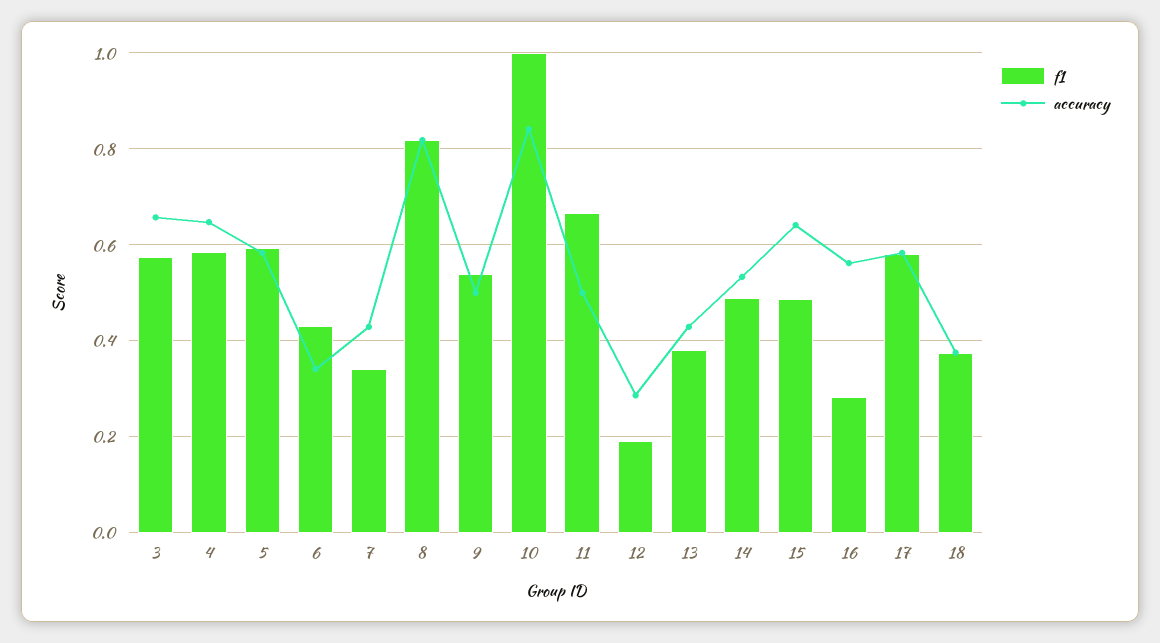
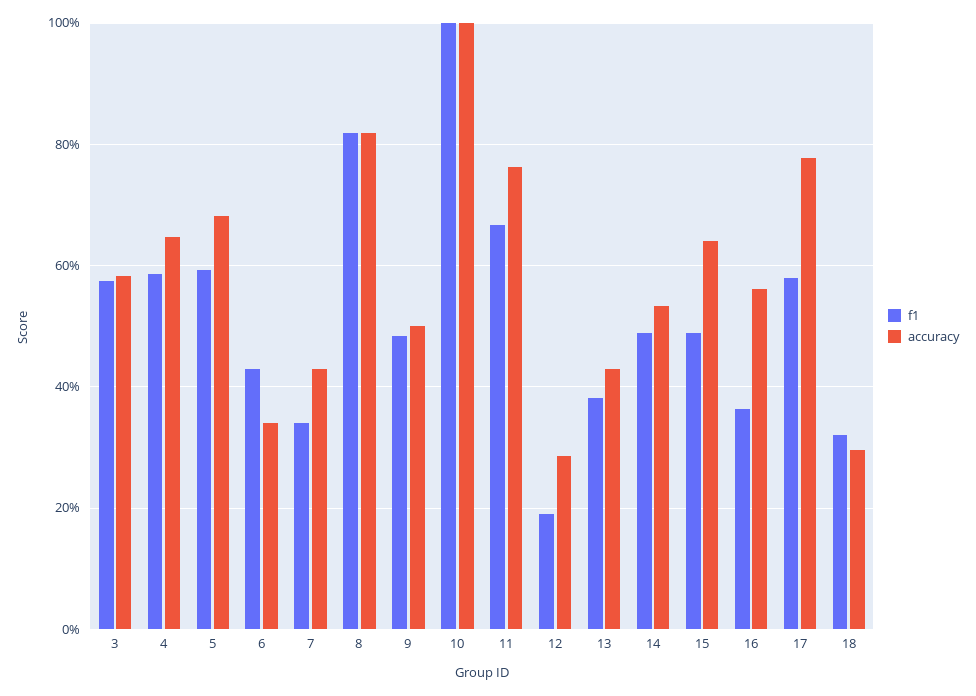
  {
    "f1": {
      "3": 0.58,
      "4": 0.58,
      "5": 0.6,
      "6": 0.44,
      "7": 0.34,
      "8": 0.82,
-     "9": 0.54,
+     "9": 0.48,
      "10": 1,
      "11": 0.66,
      "12": 0.2,
      "13": 0.38,
      "14": 0.48,
      "15": 0.48,
-     "16": 0.28,
+     "16": 0.36,
      "17": 0.58,
-     "18": 0.38
+     "18": 0.32
    },
    "accuracy": {
-     "3": 0.66,
+     "3": 0.58,
      "4": 0.64,
-     "5": 0.58,
+     "5": 0.68,
      "6": 0.34,
      "7": 0.42,
      "8": 0.82,
      "9": 0.5,
-     "10": 0.84,
+     "10": 1,
-     "11": 0.5,
+     "11": 0.76,
      "12": 0.28,
      "13": 0.42,
      "14": 0.54,
      "15": 0.64,
      "16": 0.56,
-     "17": 0.58,
+     "17": 0.78,
-     "18": 0.38
+     "18": 0.3
    }
  }

